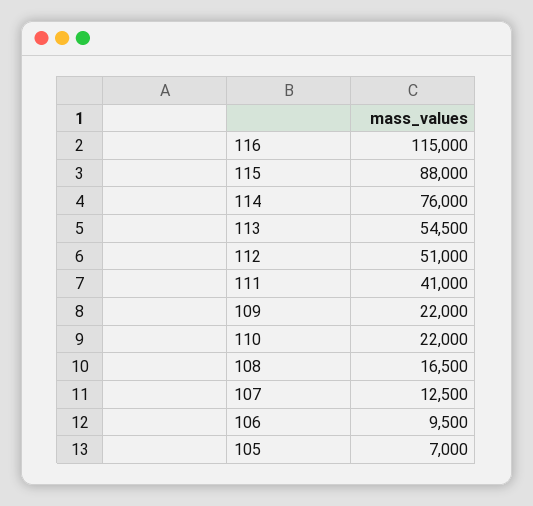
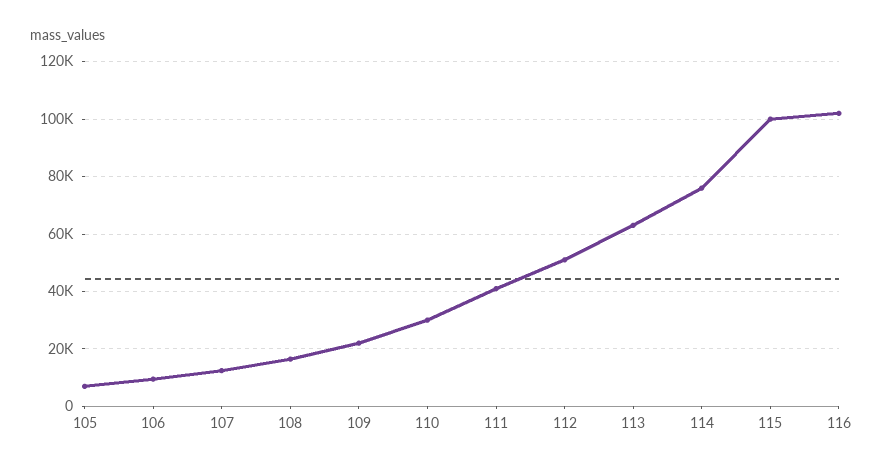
  {
-   "116": 115000,
+   "116": 102500,
-   "115": 88000,
+   "115": 100000,
    "114": 76000,
-   "113": 54500,
+   "113": 62500,
    "112": 51000,
    "111": 41000,
    "109": 22000,
-   "110": 22000,
+   "110": 30000,
    "108": 16500,
    "107": 12500,
    "106": 9500,
    "105": 7000
  }

